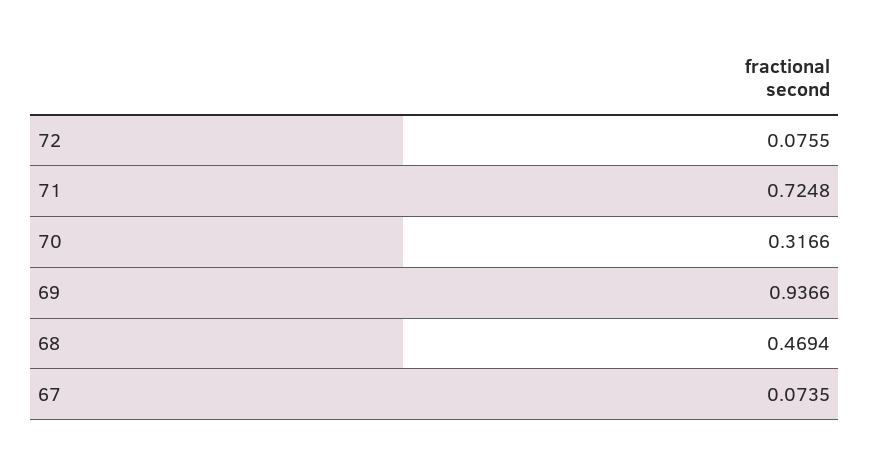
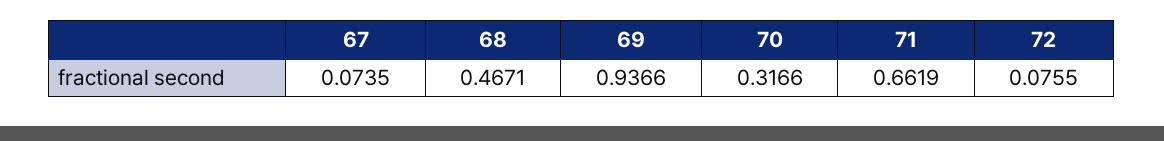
  {
    "72": 0.0755,
-   "71": 0.7248,
+   "71": 0.6619,
    "70": 0.3166,
    "69": 0.9366,
-   "68": 0.4694,
+   "68": 0.4671,
    "67": 0.0735
  }

